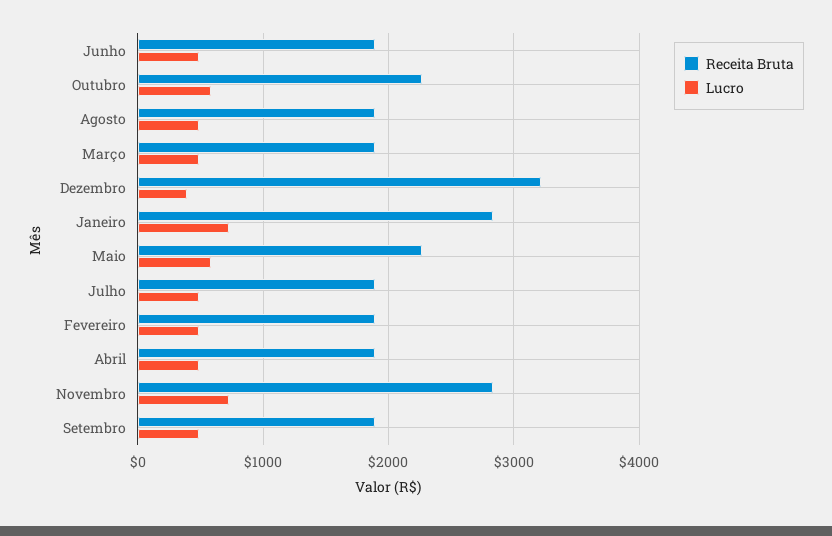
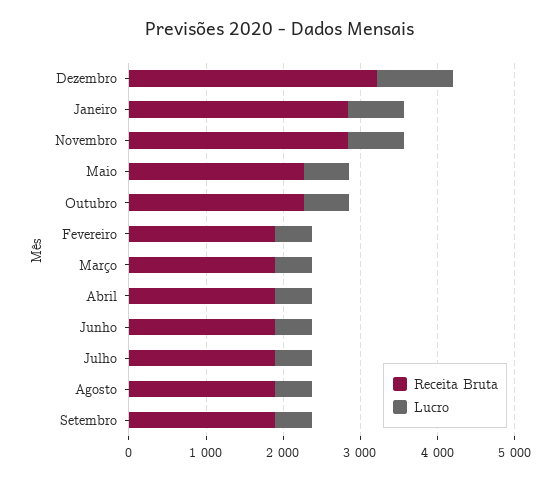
  {
    "Receita Bruta": {
      "Junho": 1900,
      "Outubro": 2300,
      "Agosto": 1900,
      "Março": 1900,
      "Dezembro": 3200,
      "Janeiro": 2800,
      "Maio": 2300,
      "Julho": 1900,
      "Fevereiro": 1900,
      "Abril": 1900,
      "Novembro": 2800,
      "Setembro": 1900
    },
    "Lucro": {
      "Junho": 500,
      "Outubro": 600,
      "Agosto": 500,
      "Março": 500,
-     "Dezembro": 400,
+     "Dezembro": 1000,
      "Janeiro": 700,
      "Maio": 600,
      "Julho": 500,
      "Fevereiro": 500,
      "Abril": 500,
      "Novembro": 700,
      "Setembro": 500
    }
  }

